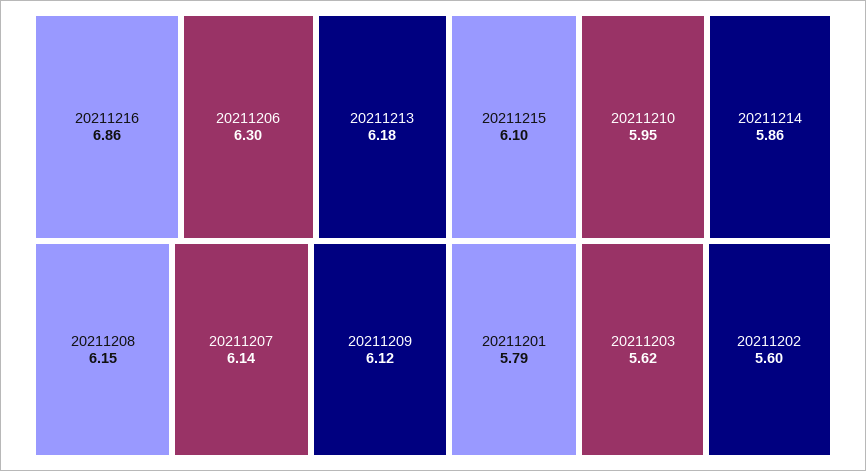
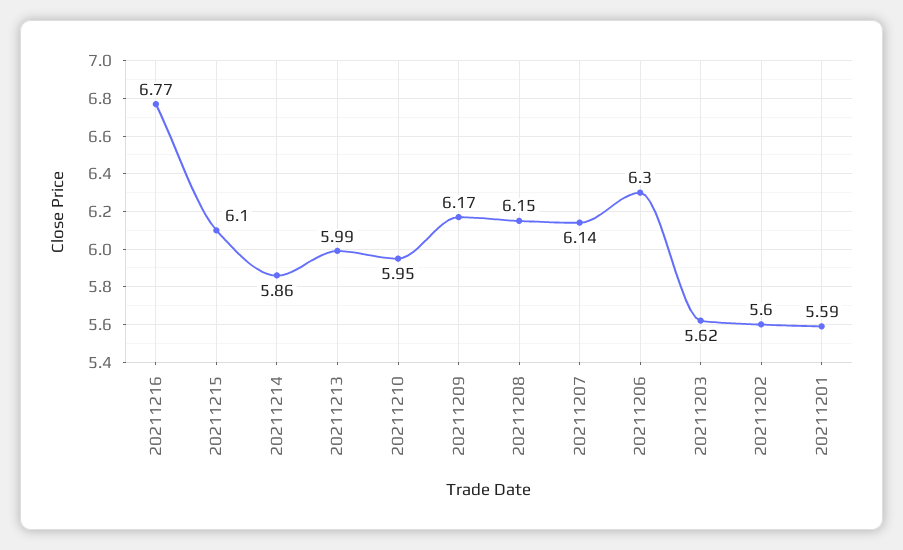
  {
-   "20211216": 6.86,
+   "20211216": 6.77,
    "20211206": 6.3,
-   "20211213": 6.18,
+   "20211213": 5.99,
    "20211208": 6.15,
    "20211207": 6.14,
-   "20211209": 6.12,
+   "20211209": 6.17,
    "20211215": 6.1,
    "20211210": 5.95,
    "20211214": 5.86,
-   "20211201": 5.79,
+   "20211201": 5.59,
    "20211203": 5.62,
    "20211202": 5.6
  }

